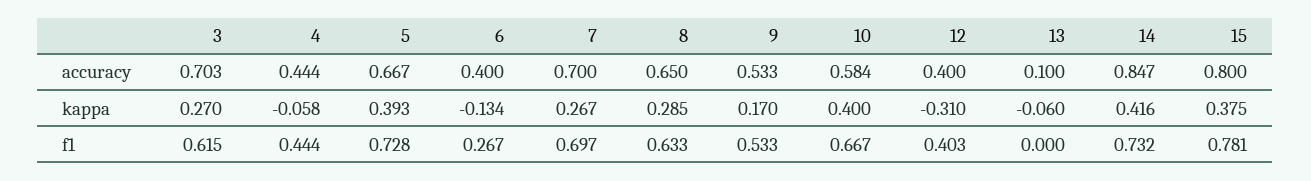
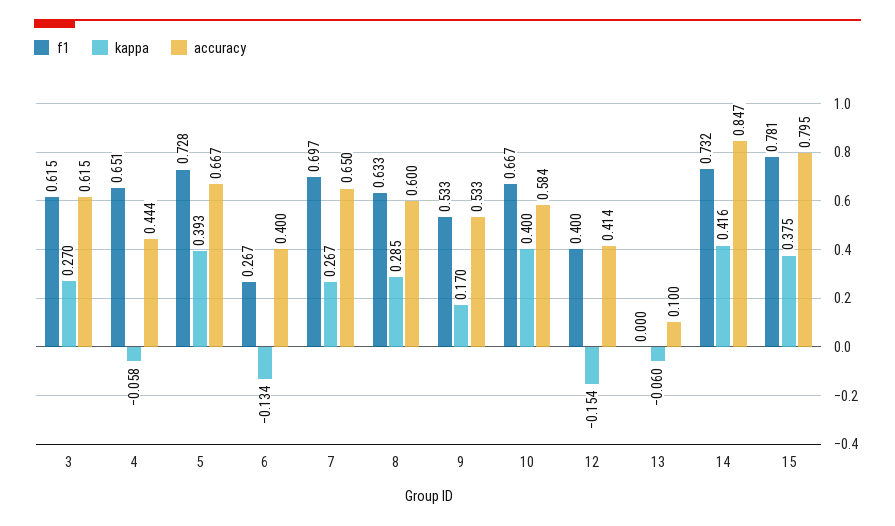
  {
    "accuracy": {
-     "3": 0.703,
+     "3": 0.615,
      "4": 0.444,
      "5": 0.667,
      "6": 0.4,
-     "7": 0.7,
+     "7": 0.65,
-     "8": 0.65,
+     "8": 0.6,
      "9": 0.533,
      "10": 0.584,
-     "12": 0.4,
+     "12": 0.414,
      "13": 0.1,
      "14": 0.847,
-     "15": 0.8
+     "15": 0.795
    },
    "kappa": {
      "3": 0.27,
      "4": -0.058,
      "5": 0.393,
      "6": -0.134,
      "7": 0.267,
      "8": 0.285,
      "9": 0.17,
      "10": 0.4,
-     "12": -0.31,
+     "12": -0.154,
      "13": -0.06,
      "14": 0.416,
      "15": 0.375
    },
    "f1": {
      "3": 0.615,
-     "4": 0.444,
+     "4": 0.651,
      "5": 0.728,
      "6": 0.267,
      "7": 0.697,
      "8": 0.633,
      "9": 0.533,
      "10": 0.667,
-     "12": 0.403,
+     "12": 0.4,
      "13": 0,
      "14": 0.732,
      "15": 0.781
    }
  }

